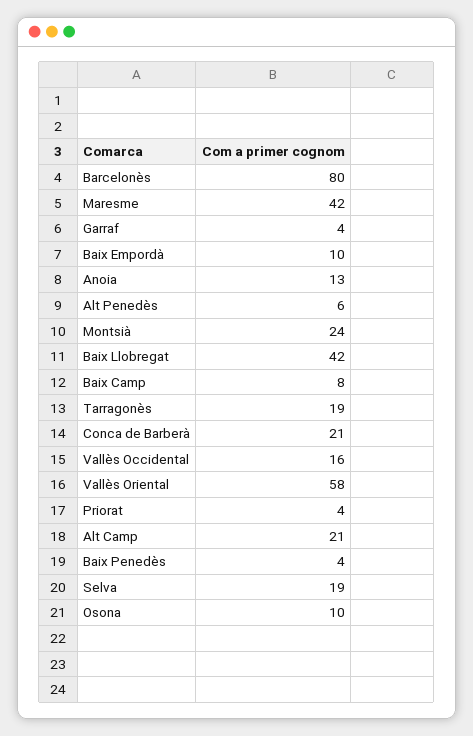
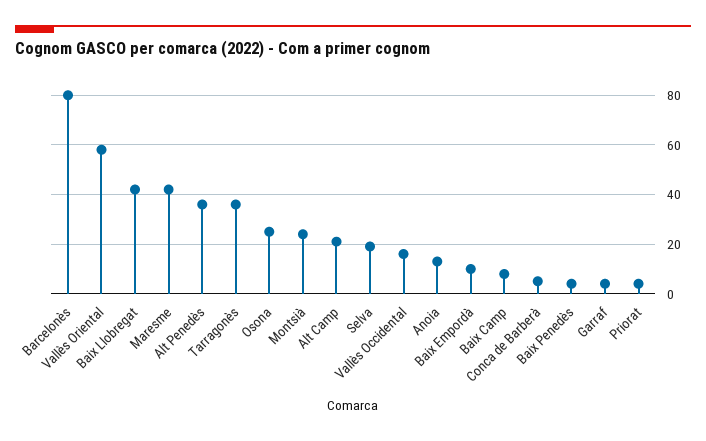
  {
    "Barcelonès": 80,
    "Maresme": 42,
    "Garraf": 4,
    "Baix Empordà": 10,
    "Anoia": 13,
-   "Alt Penedès": 6,
+   "Alt Penedès": 35,
    "Montsià": 24,
    "Baix Llobregat": 42,
    "Baix Camp": 8,
-   "Tarragonès": 19,
+   "Tarragonès": 35,
-   "Conca de Barberà": 21,
+   "Conca de Barberà": 5,
    "Vallès Occidental": 16,
    "Vallès Oriental": 58,
    "Priorat": 4,
    "Alt Camp": 21,
    "Baix Penedès": 4,
    "Selva": 19,
-   "Osona": 10
+   "Osona": 25
  }

